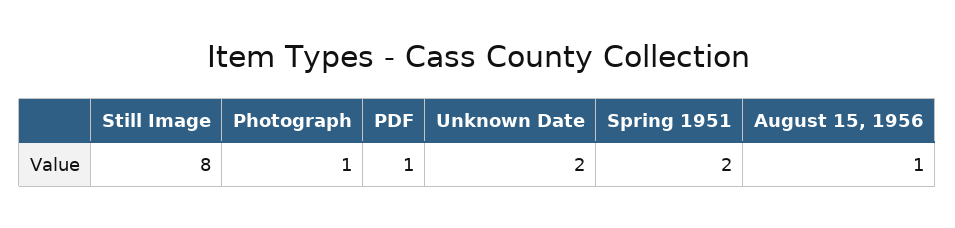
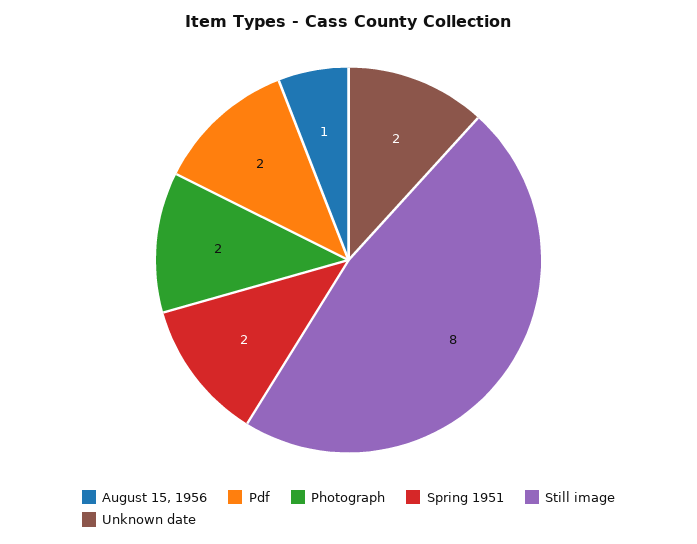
  {
    "Still Image": 8,
-   "Photograph": 1,
+   "Photograph": 2,
-   "PDF": 1,
+   "PDF": 2,
    "Unknown Date": 2,
    "Spring 1951": 2,
    "August 15, 1956": 1
  }

